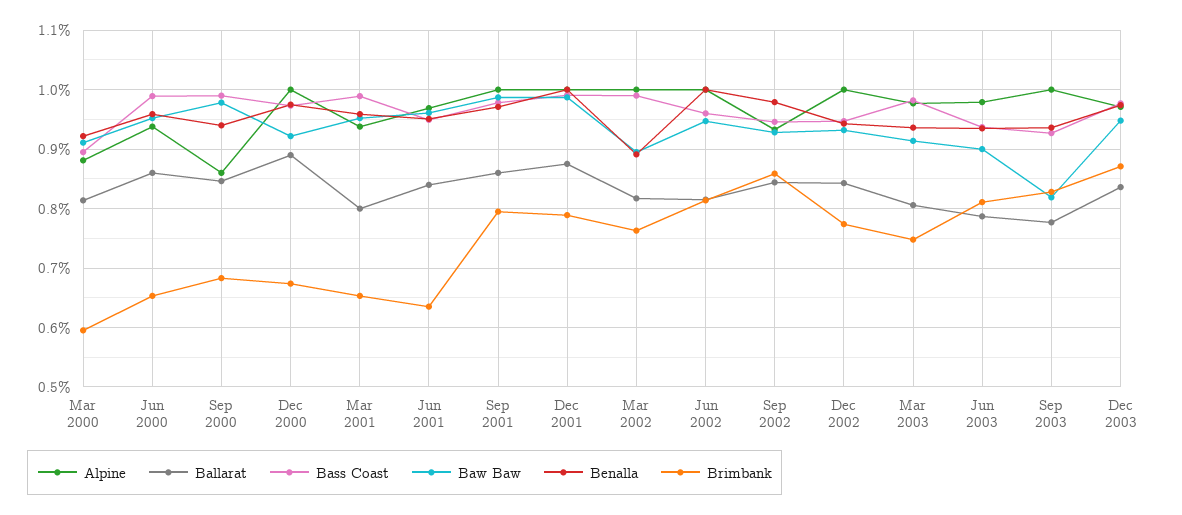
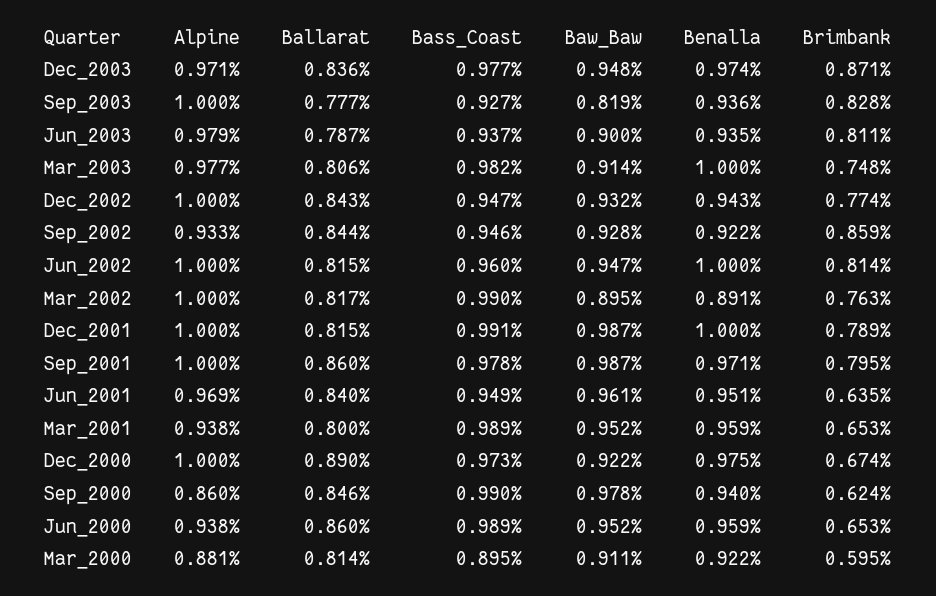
  {
    "Alpine": {
      "Mar 2000": 0.881,
      "Jun 2000": 0.938,
      "Sep 2000": 0.86,
      "Dec 2000": 1,
      "Mar 2001": 0.938,
      "Jun 2001": 0.969,
      "Sep 2001": 1,
      "Dec 2001": 1,
      "Mar 2002": 1,
      "Jun 2002": 1,
      "Sep 2002": 0.933,
      "Dec 2002": 1,
      "Mar 2003": 0.977,
      "Jun 2003": 0.979,
      "Sep 2003": 1,
      "Dec 2003": 0.971
    },
    "Ballarat": {
      "Mar 2000": 0.814,
      "Jun 2000": 0.86,
      "Sep 2000": 0.846,
      "Dec 2000": 0.89,
      "Mar 2001": 0.8,
      "Jun 2001": 0.84,
      "Sep 2001": 0.86,
-     "Dec 2001": 0.88,
+     "Dec 2001": 0.815,
      "Mar 2002": 0.817,
      "Jun 2002": 0.815,
      "Sep 2002": 0.844,
      "Dec 2002": 0.843,
      "Mar 2003": 0.806,
      "Jun 2003": 0.787,
      "Sep 2003": 0.777,
      "Dec 2003": 0.836
    },
    "Bass Coast": {
      "Mar 2000": 0.895,
      "Jun 2000": 0.989,
      "Sep 2000": 0.99,
      "Dec 2000": 0.973,
      "Mar 2001": 0.989,
      "Jun 2001": 0.949,
      "Sep 2001": 0.978,
      "Dec 2001": 0.991,
      "Mar 2002": 0.99,
      "Jun 2002": 0.96,
      "Sep 2002": 0.946,
      "Dec 2002": 0.947,
      "Mar 2003": 0.982,
      "Jun 2003": 0.937,
      "Sep 2003": 0.927,
      "Dec 2003": 0.977
    },
    "Baw Baw": {
      "Mar 2000": 0.911,
      "Jun 2000": 0.952,
      "Sep 2000": 0.978,
      "Dec 2000": 0.922,
      "Mar 2001": 0.952,
      "Jun 2001": 0.961,
      "Sep 2001": 0.987,
      "Dec 2001": 0.987,
      "Mar 2002": 0.895,
      "Jun 2002": 0.947,
      "Sep 2002": 0.928,
      "Dec 2002": 0.932,
      "Mar 2003": 0.914,
      "Jun 2003": 0.9,
      "Sep 2003": 0.819,
      "Dec 2003": 0.948
    },
    "Benalla": {
      "Mar 2000": 0.922,
      "Jun 2000": 0.959,
      "Sep 2000": 0.94,
      "Dec 2000": 0.975,
      "Mar 2001": 0.959,
      "Jun 2001": 0.951,
      "Sep 2001": 0.971,
      "Dec 2001": 1,
      "Mar 2002": 0.891,
      "Jun 2002": 1,
-     "Sep 2002": 0.98,
+     "Sep 2002": 0.922,
      "Dec 2002": 0.943,
-     "Mar 2003": 0.94,
+     "Mar 2003": 1,
      "Jun 2003": 0.935,
      "Sep 2003": 0.936,
      "Dec 2003": 0.974
    },
    "Brimbank": {
      "Mar 2000": 0.595,
      "Jun 2000": 0.653,
-     "Sep 2000": 0.68,
+     "Sep 2000": 0.624,
      "Dec 2000": 0.674,
      "Mar 2001": 0.653,
      "Jun 2001": 0.635,
      "Sep 2001": 0.795,
      "Dec 2001": 0.789,
      "Mar 2002": 0.763,
      "Jun 2002": 0.814,
      "Sep 2002": 0.859,
      "Dec 2002": 0.774,
      "Mar 2003": 0.748,
      "Jun 2003": 0.811,
      "Sep 2003": 0.828,
      "Dec 2003": 0.871
    }
  }

